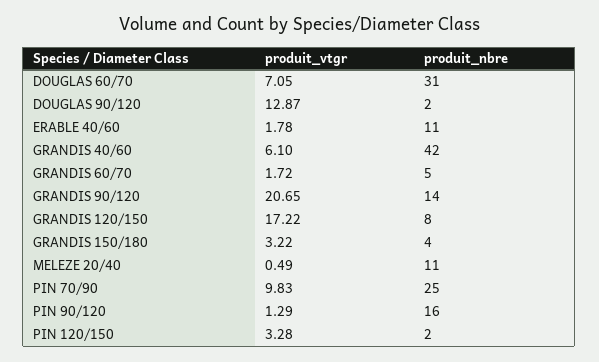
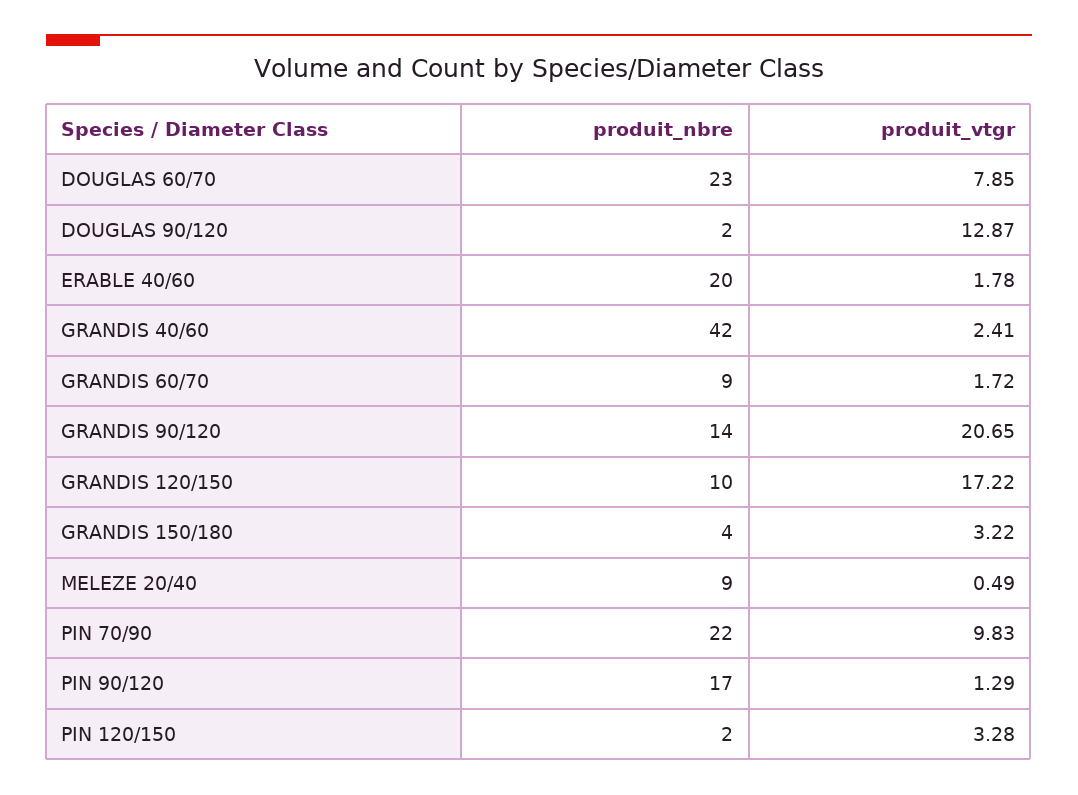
  {
    "produit_vtgr": {
-     "DOUGLAS 60/70": 7.05,
+     "DOUGLAS 60/70": 7.85,
      "DOUGLAS 90/120": 12.87,
      "ERABLE 40/60": 1.78,
-     "GRANDIS 40/60": 6.1,
+     "GRANDIS 40/60": 2.41,
      "GRANDIS 60/70": 1.72,
      "GRANDIS 90/120": 20.65,
      "GRANDIS 120/150": 17.22,
      "GRANDIS 150/180": 3.22,
      "MELEZE 20/40": 0.49,
      "PIN 70/90": 9.83,
      "PIN 90/120": 1.29,
      "PIN 120/150": 3.28
    },
    "produit_nbre": {
-     "DOUGLAS 60/70": 31,
+     "DOUGLAS 60/70": 23,
      "DOUGLAS 90/120": 2,
-     "ERABLE 40/60": 11,
+     "ERABLE 40/60": 20,
      "GRANDIS 40/60": 42,
-     "GRANDIS 60/70": 5,
+     "GRANDIS 60/70": 9,
      "GRANDIS 90/120": 14,
-     "GRANDIS 120/150": 8,
+     "GRANDIS 120/150": 10,
      "GRANDIS 150/180": 4,
-     "MELEZE 20/40": 11,
+     "MELEZE 20/40": 9,
-     "PIN 70/90": 25,
+     "PIN 70/90": 22,
-     "PIN 90/120": 16,
+     "PIN 90/120": 17,
      "PIN 120/150": 2
    }
  }

